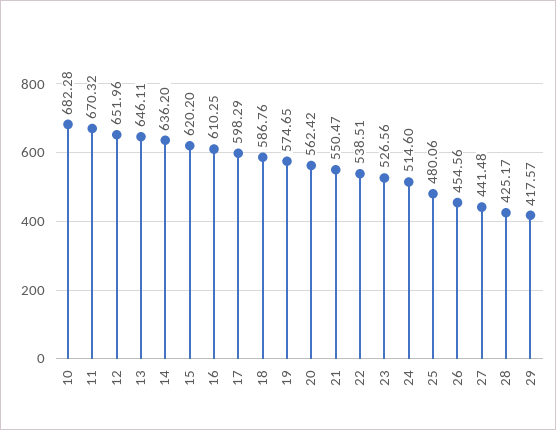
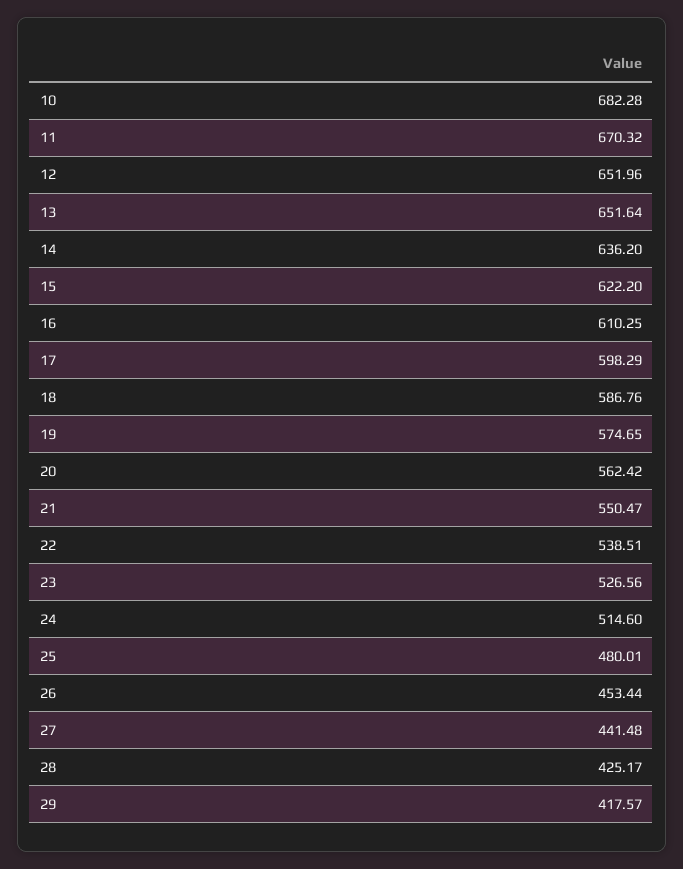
  {
    "10": 682.28,
    "11": 670.32,
    "12": 651.96,
-   "13": 646.11,
+   "13": 651.64,
    "14": 636.2,
-   "15": 620.2,
+   "15": 622.2,
    "16": 610.25,
    "17": 598.29,
    "18": 586.76,
    "19": 574.65,
    "20": 562.42,
    "21": 550.47,
    "22": 538.51,
    "23": 526.56,
    "24": 514.6,
-   "25": 480.06,
+   "25": 480.01,
-   "26": 454.56,
+   "26": 453.44,
    "27": 441.48,
    "28": 425.17,
    "29": 417.57
  }

